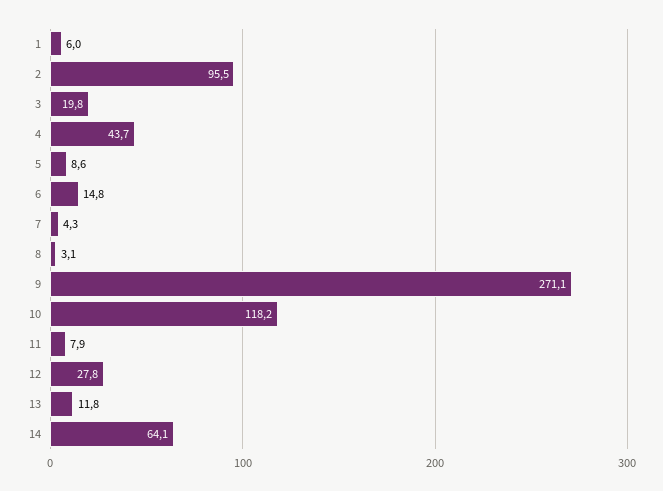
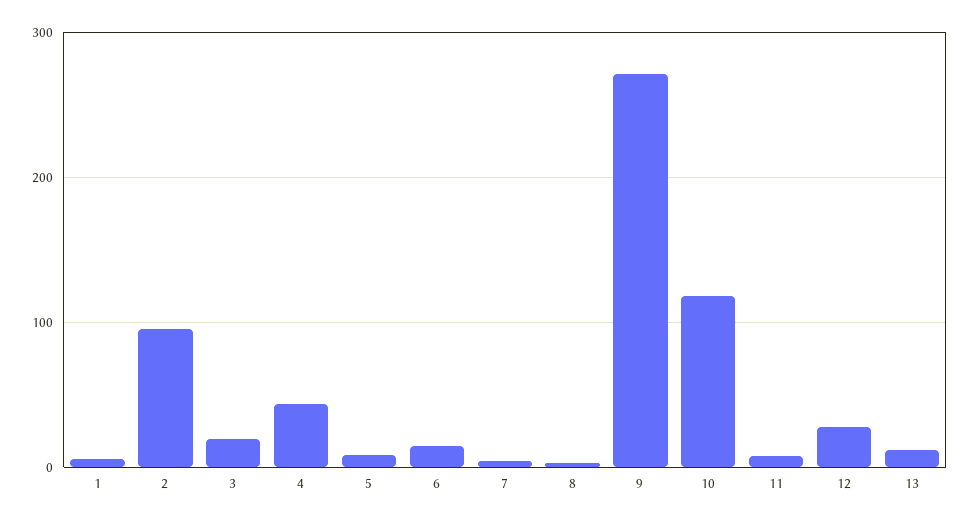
  {
    "1": 6,
    "2": 95.5,
    "3": 19.8,
    "4": 43.7,
    "5": 8.6,
    "6": 14.8,
    "7": 4.3,
    "8": 3.1,
    "9": 271.1,
    "10": 118.2,
    "11": 7.9,
    "12": 27.8,
-   "13": 11.8,
+   "13": 11.8
-   "14": 64.1
  }

